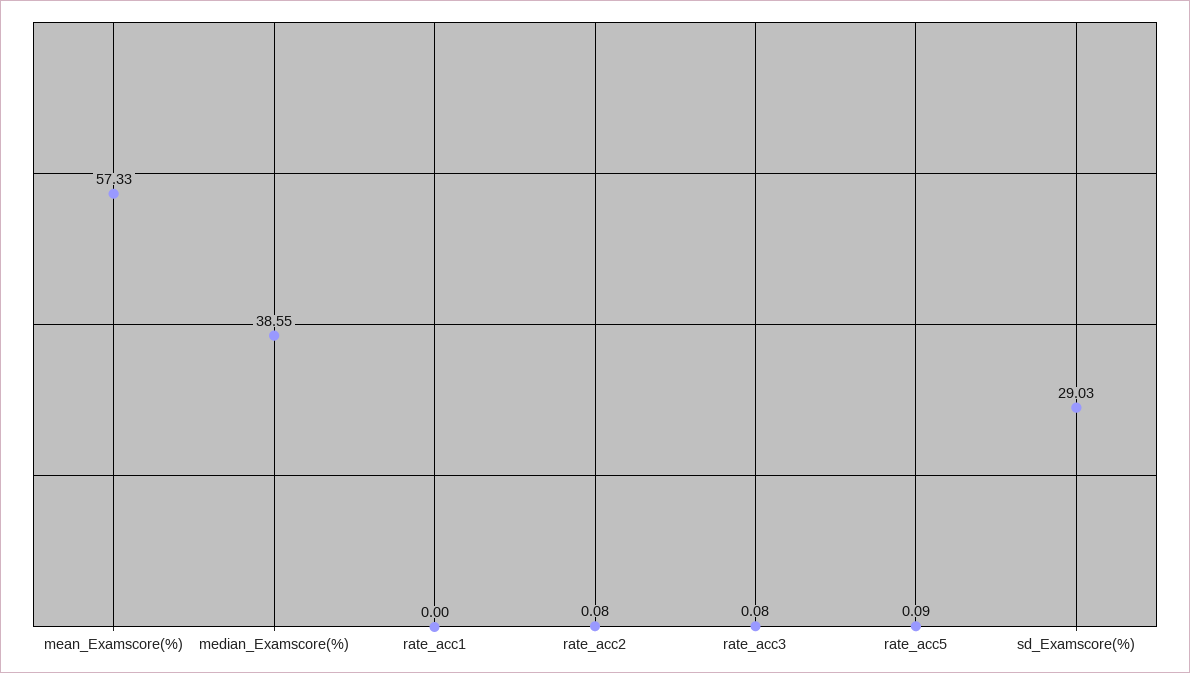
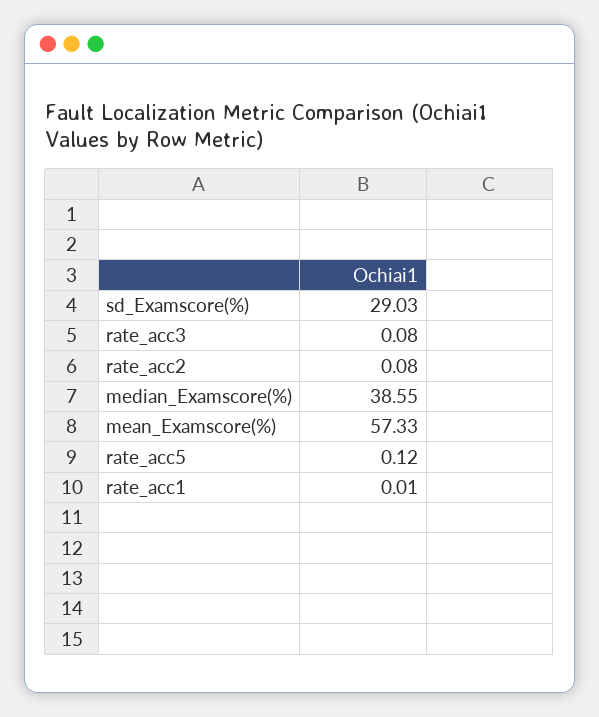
  {
    "mean_Examscore(%)": 57.33,
    "median_Examscore(%)": 38.55,
-   "rate_acc1": 0,
+   "rate_acc1": 0.01,
    "rate_acc2": 0.08,
    "rate_acc3": 0.08,
-   "rate_acc5": 0.09,
+   "rate_acc5": 0.12,
    "sd_Examscore(%)": 29.03
  }

